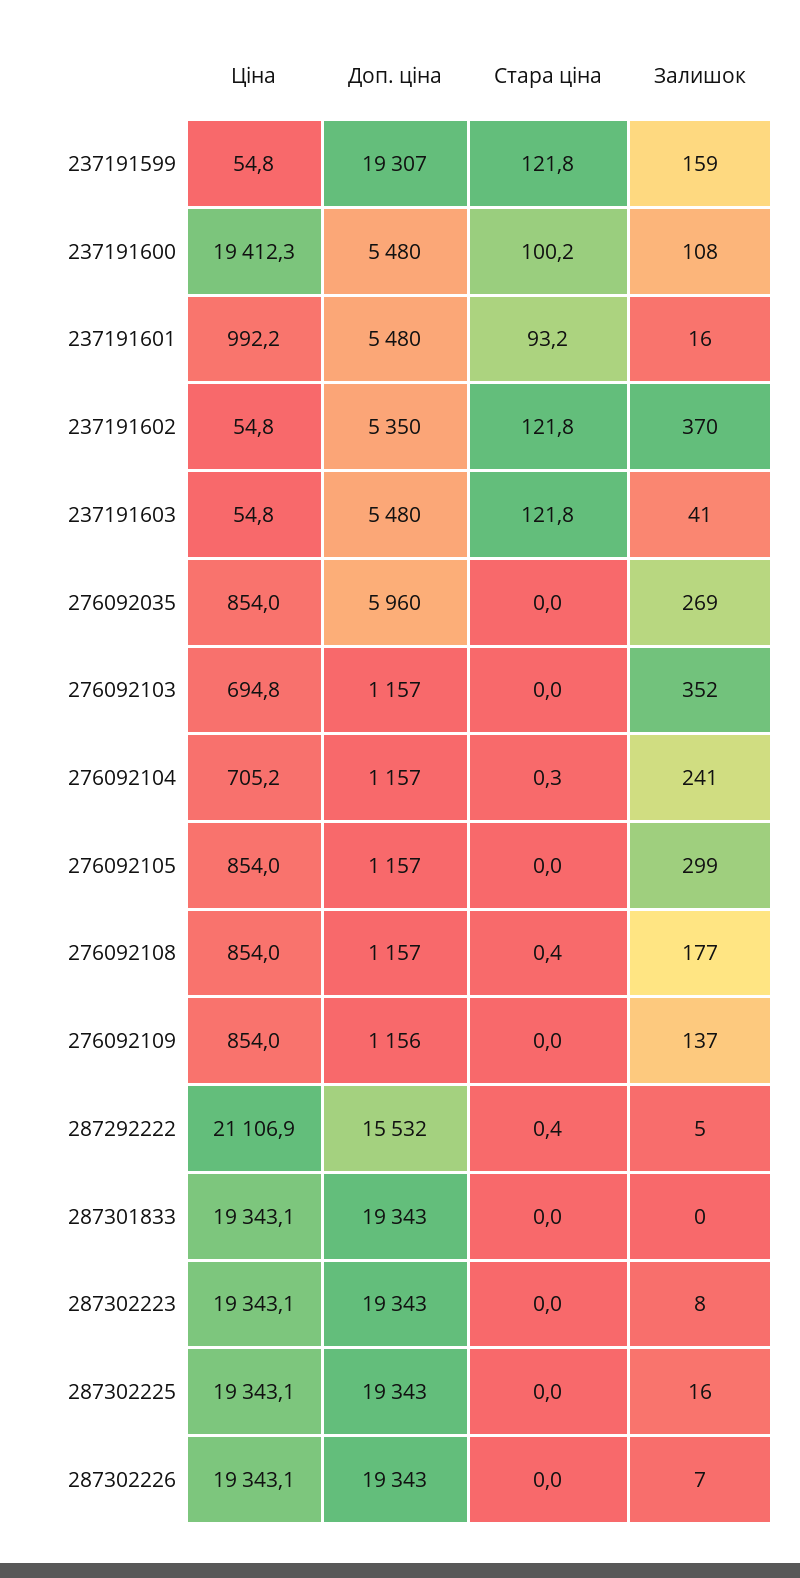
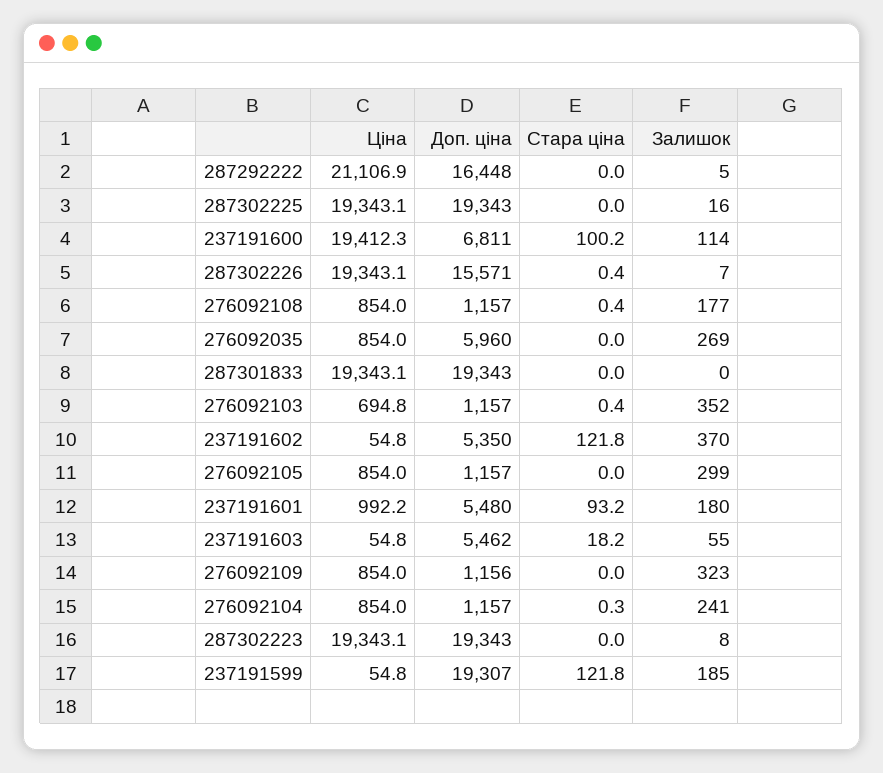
  {
    "Ціна": {
      "237191599": 54.8,
      "237191600": 19412.3,
      "237191601": 992.2,
      "237191602": 54.8,
      "237191603": 54.8,
      "276092035": 854,
      "276092103": 694.8,
-     "276092104": 705.2,
+     "276092104": 854,
      "276092105": 854,
      "276092108": 854,
      "276092109": 854,
      "287292222": 21106.9,
      "287301833": 19343.1,
      "287302223": 19343.1,
      "287302225": 19343.1,
      "287302226": 19343.1
    },
    "Доп. ціна": {
      "237191599": 19307,
-     "237191600": 5480,
+     "237191600": 6811,
      "237191601": 5480,
      "237191602": 5350,
-     "237191603": 5480,
+     "237191603": 5462,
      "276092035": 5960,
      "276092103": 1157,
      "276092104": 1157,
      "276092105": 1157,
      "276092108": 1157,
      "276092109": 1156,
-     "287292222": 15532,
+     "287292222": 16448,
      "287301833": 19343,
      "287302223": 19343,
      "287302225": 19343,
-     "287302226": 19343
+     "287302226": 15571
    },
    "Стара ціна": {
      "237191599": 121.8,
      "237191600": 100.2,
      "237191601": 93.2,
      "237191602": 121.8,
-     "237191603": 121.8,
+     "237191603": 18.2,
      "276092035": 0,
-     "276092103": 0,
+     "276092103": 0.4,
      "276092104": 0.3,
      "276092105": 0,
      "276092108": 0.4,
      "276092109": 0,
-     "287292222": 0.4,
+     "287292222": 0,
      "287301833": 0,
      "287302223": 0,
      "287302225": 0,
-     "287302226": 0
+     "287302226": 0.4
    },
    "Залишок": {
-     "237191599": 159,
+     "237191599": 185,
-     "237191600": 108,
+     "237191600": 114,
-     "237191601": 16,
+     "237191601": 180,
      "237191602": 370,
-     "237191603": 41,
+     "237191603": 55,
      "276092035": 269,
      "276092103": 352,
      "276092104": 241,
      "276092105": 299,
      "276092108": 177,
-     "276092109": 137,
+     "276092109": 323,
      "287292222": 5,
      "287301833": 0,
      "287302223": 8,
      "287302225": 16,
      "287302226": 7
    }
  }

